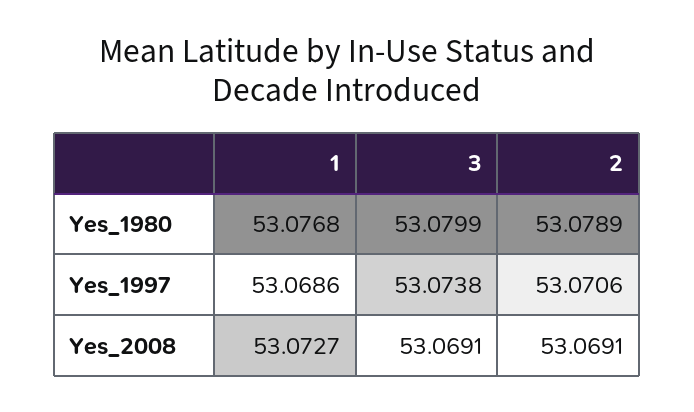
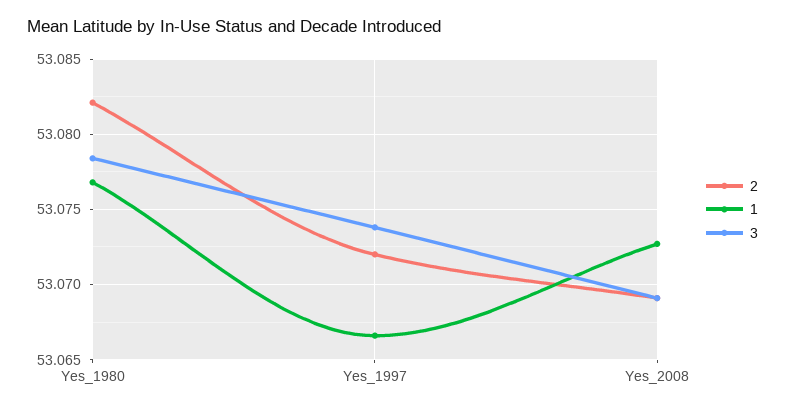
  {
    "1": {
      "Yes_1980": 53.0768,
-     "Yes_1997": 53.0686,
+     "Yes_1997": 53.0665,
      "Yes_2008": 53.0727
    },
    "3": {
-     "Yes_1980": 53.0799,
+     "Yes_1980": 53.0785,
      "Yes_1997": 53.0738,
      "Yes_2008": 53.0691
    },
    "2": {
-     "Yes_1980": 53.0789,
+     "Yes_1980": 53.082,
-     "Yes_1997": 53.0706,
+     "Yes_1997": 53.072,
      "Yes_2008": 53.0691
    }
  }

